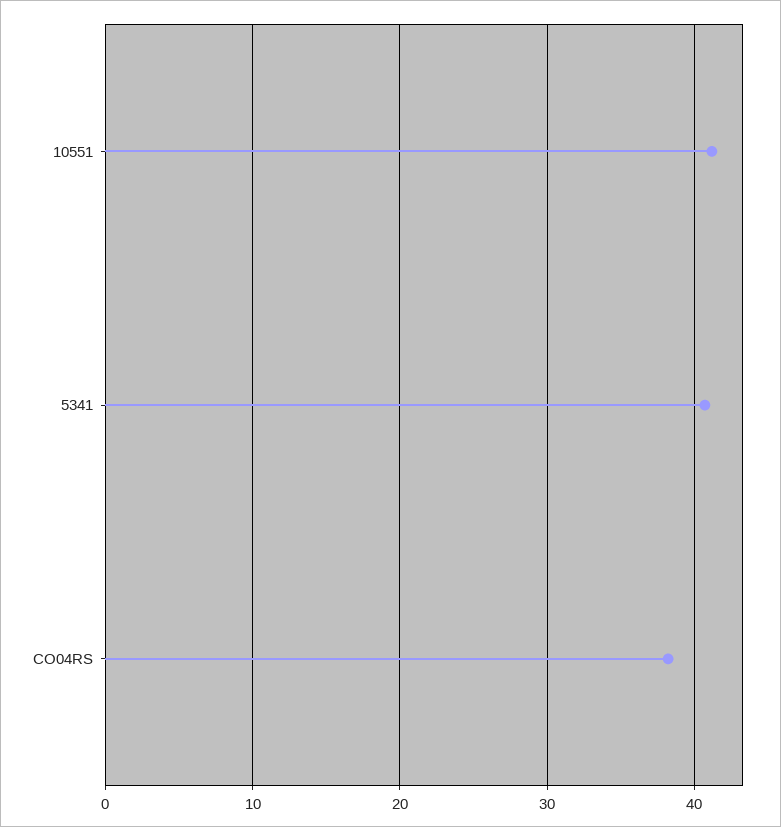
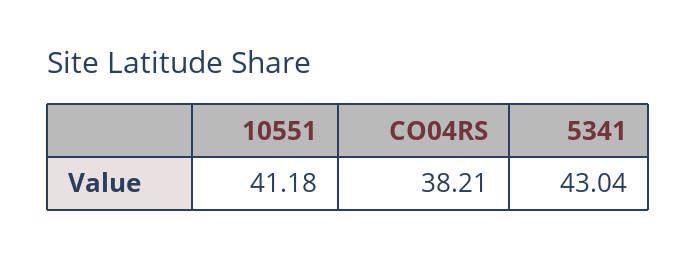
  {
    "10551": 41.18,
-   "5341": 41,
+   "5341": 43.04,
    "CO04RS": 38.21
  }

